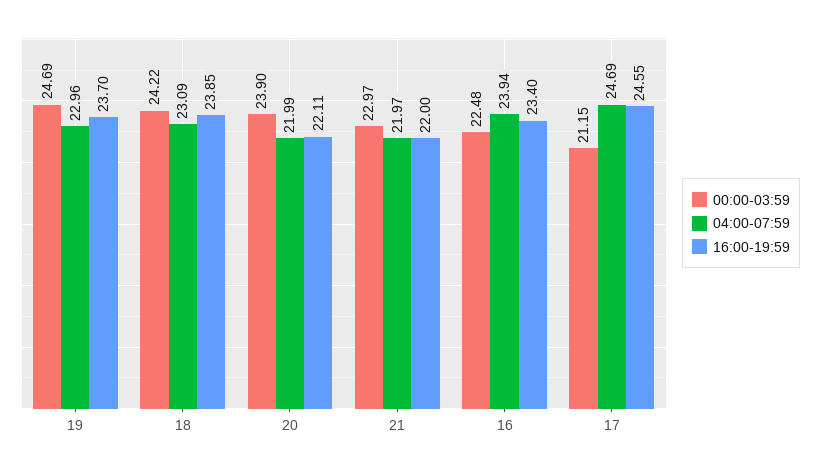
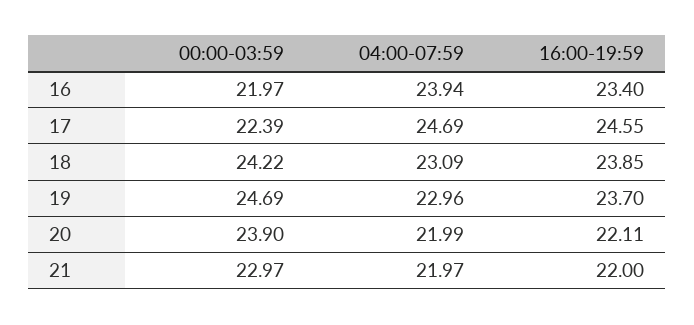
  {
    "00:00-03:59": {
      "19": 24.69,
      "18": 24.22,
      "20": 23.9,
      "21": 22.97,
-     "16": 22.48,
+     "16": 21.97,
-     "17": 21.15
+     "17": 22.39
    },
    "04:00-07:59": {
      "19": 22.96,
      "18": 23.09,
      "20": 21.99,
      "21": 21.97,
      "16": 23.94,
      "17": 24.69
    },
    "16:00-19:59": {
      "19": 23.7,
      "18": 23.85,
      "20": 22.11,
      "21": 22,
      "16": 23.4,
      "17": 24.55
    }
  }

